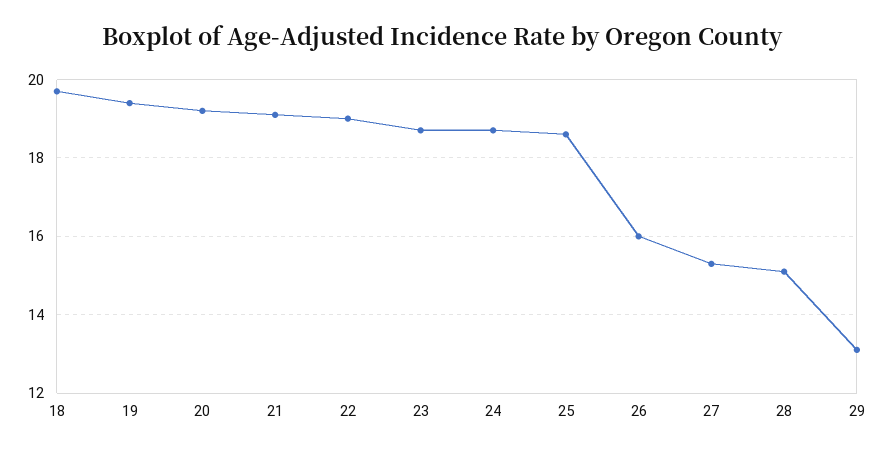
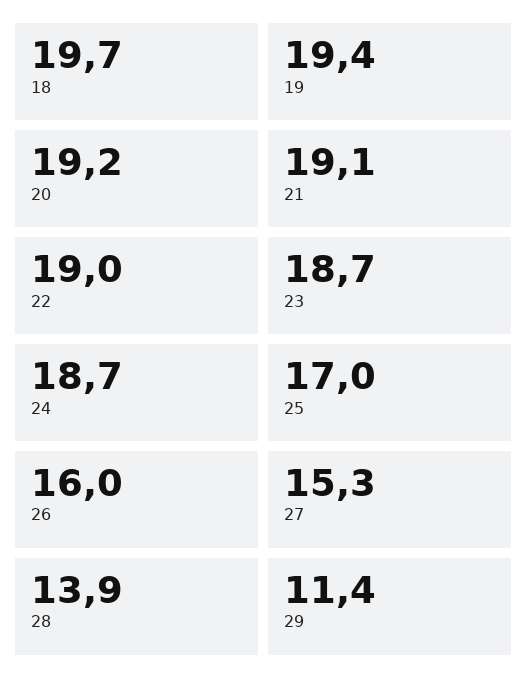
  {
    "18": 19.7,
    "19": 19.4,
    "20": 19.2,
    "21": 19.1,
    "22": 19,
    "23": 18.7,
    "24": 18.7,
-   "25": 18.5,
+   "25": 17,
    "26": 16,
    "27": 15.3,
-   "28": 15,
+   "28": 13.9,
-   "29": 13
+   "29": 11.4
  }

